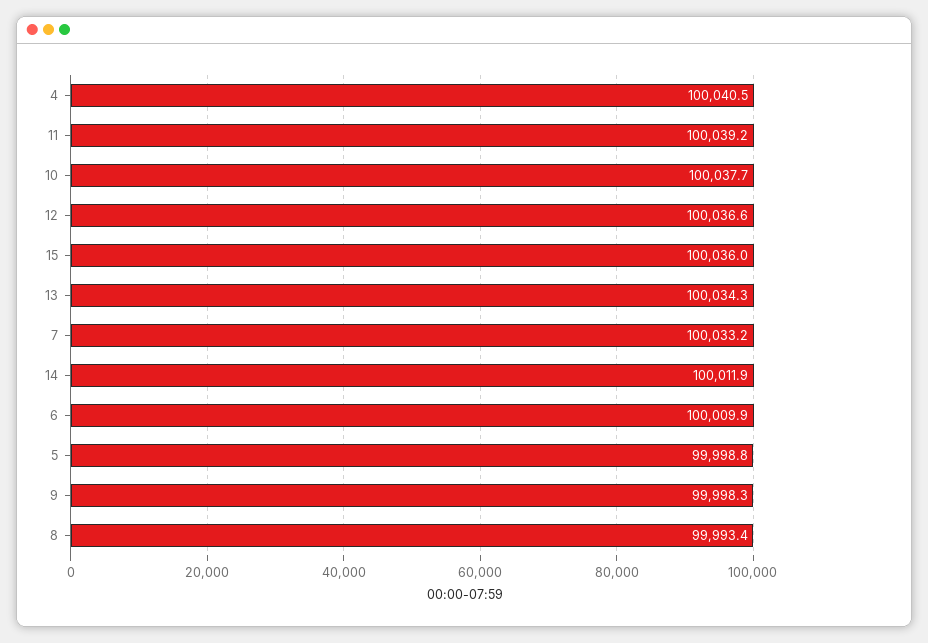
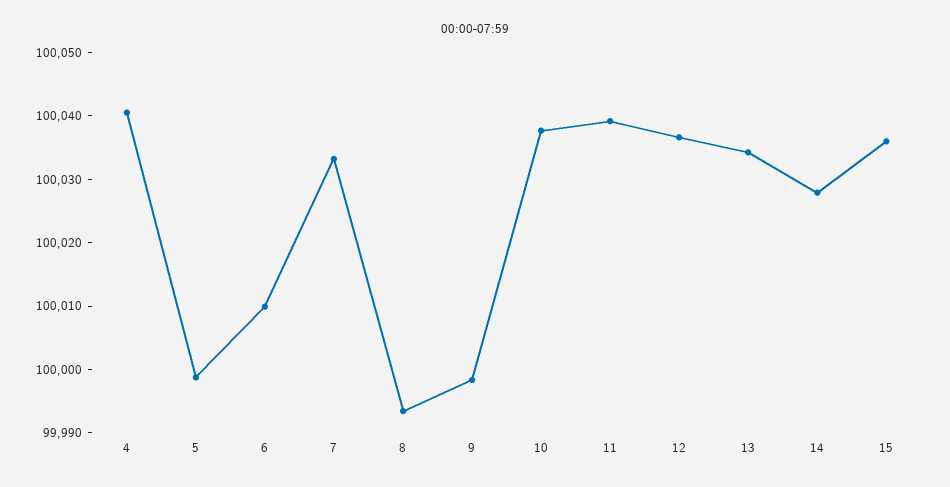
  {
    "4": 100040.5,
    "11": 100039.2,
    "10": 100037.7,
    "12": 100036.6,
    "15": 100036,
    "13": 100034.3,
    "7": 100033.2,
-   "14": 100011.9,
+   "14": 100028,
    "6": 100009.9,
    "5": 99998.8,
    "9": 99998.3,
    "8": 99993.4
  }

